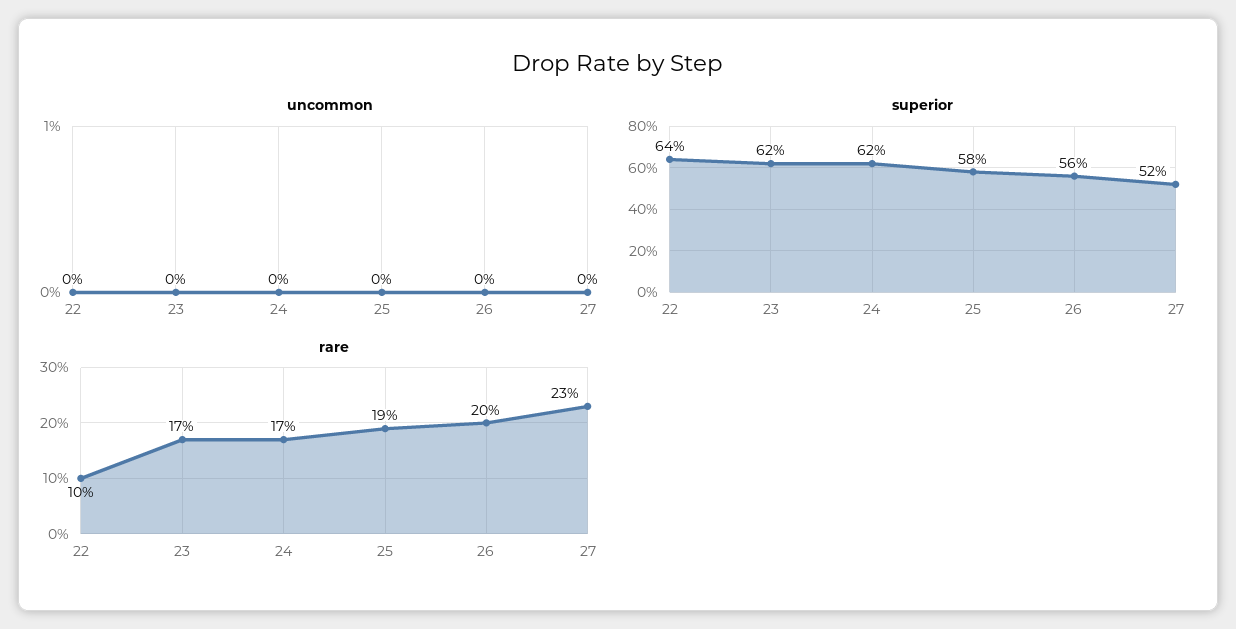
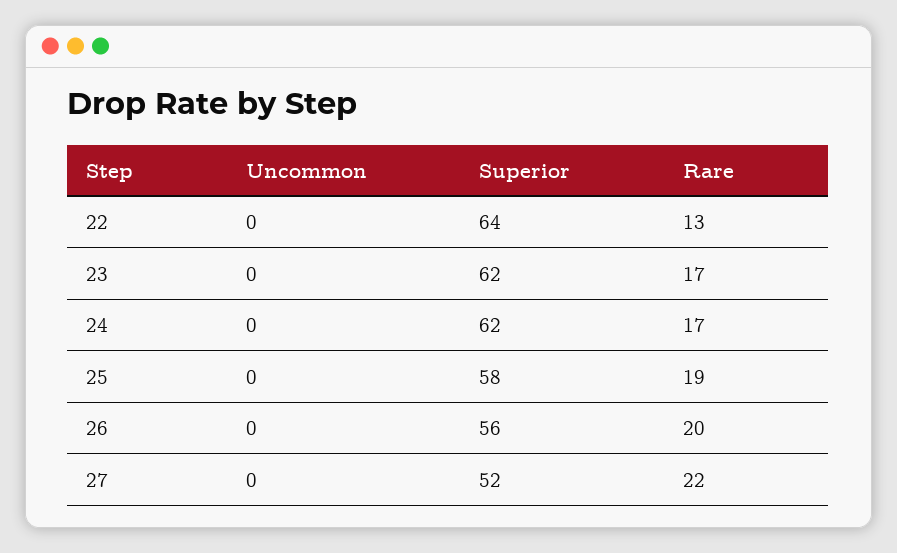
  {
    "uncommon": {
      "22": 0,
      "23": 0,
      "24": 0,
      "25": 0,
      "26": 0,
      "27": 0
    },
    "superior": {
      "22": 64,
      "23": 62,
      "24": 62,
      "25": 58,
      "26": 56,
      "27": 52
    },
    "rare": {
-     "22": 10,
+     "22": 13,
      "23": 17,
      "24": 17,
      "25": 19,
      "26": 20,
-     "27": 23
+     "27": 22
    }
  }

